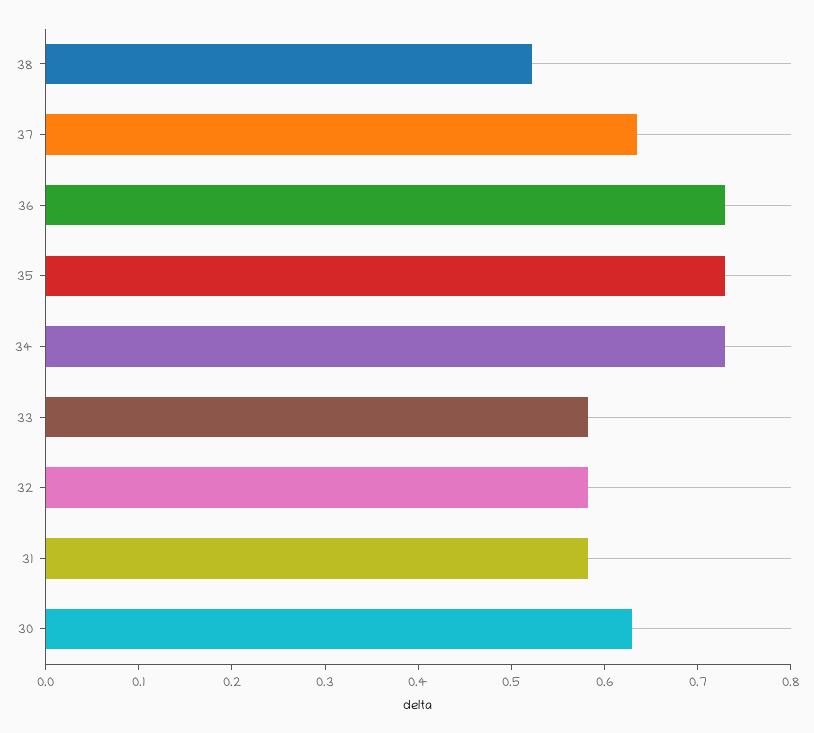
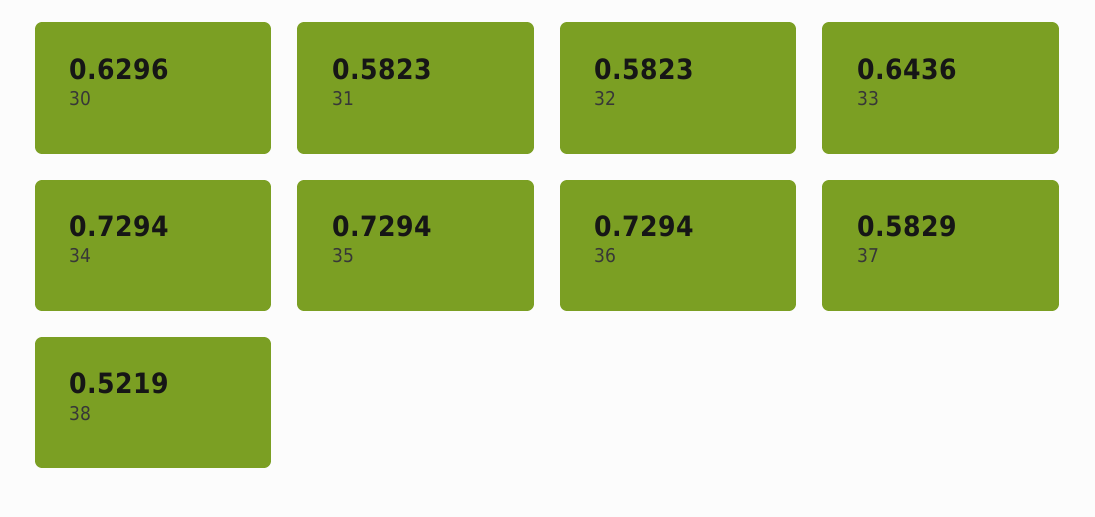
  {
    "38": 0.5219,
-   "37": 0.64,
+   "37": 0.5829,
    "36": 0.7294,
    "35": 0.7294,
    "34": 0.7294,
-   "33": 0.58,
+   "33": 0.6436,
    "32": 0.5823,
    "31": 0.5823,
    "30": 0.6296
  }

